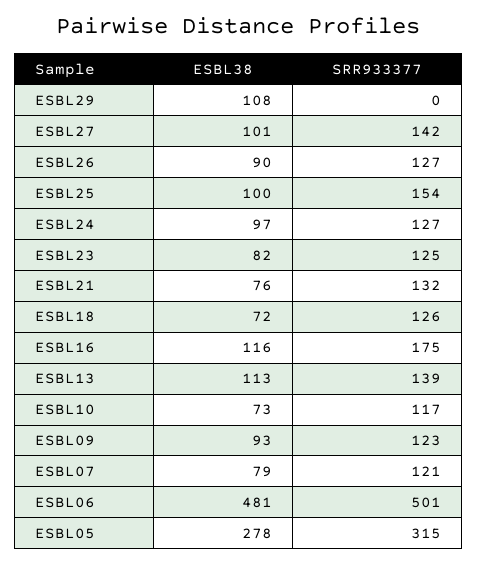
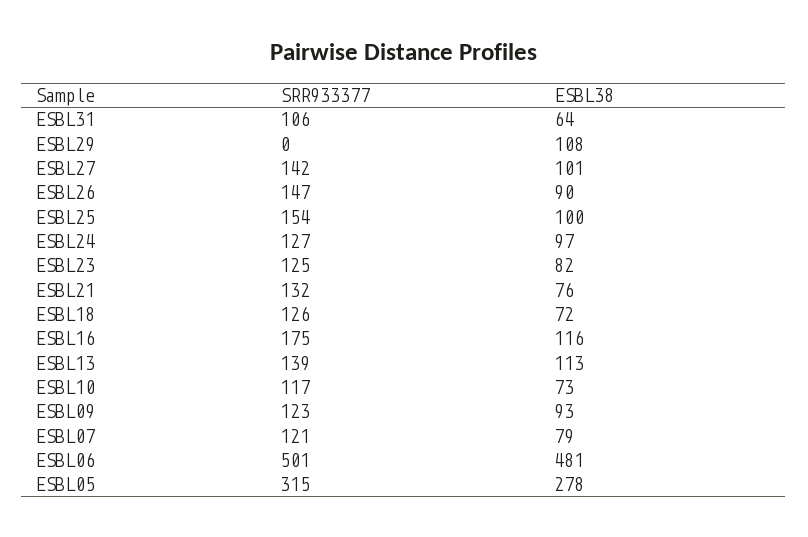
  {
    "ESBL38": {
      "ESBL29": 108,
      "ESBL27": 101,
      "ESBL26": 90,
      "ESBL25": 100,
      "ESBL24": 97,
      "ESBL23": 82,
      "ESBL21": 76,
      "ESBL18": 72,
      "ESBL16": 116,
      "ESBL13": 113,
      "ESBL10": 73,
      "ESBL09": 93,
      "ESBL07": 79,
      "ESBL06": 481,
-     "ESBL05": 278
+     "ESBL05": 278,
+     "ESBL31": 64
    },
    "SRR933377": {
      "ESBL29": 0,
      "ESBL27": 142,
-     "ESBL26": 127,
+     "ESBL26": 147,
      "ESBL25": 154,
      "ESBL24": 127,
      "ESBL23": 125,
      "ESBL21": 132,
      "ESBL18": 126,
      "ESBL16": 175,
      "ESBL13": 139,
      "ESBL10": 117,
      "ESBL09": 123,
      "ESBL07": 121,
      "ESBL06": 501,
-     "ESBL05": 315
+     "ESBL05": 315,
+     "ESBL31": 106
    }
  }

